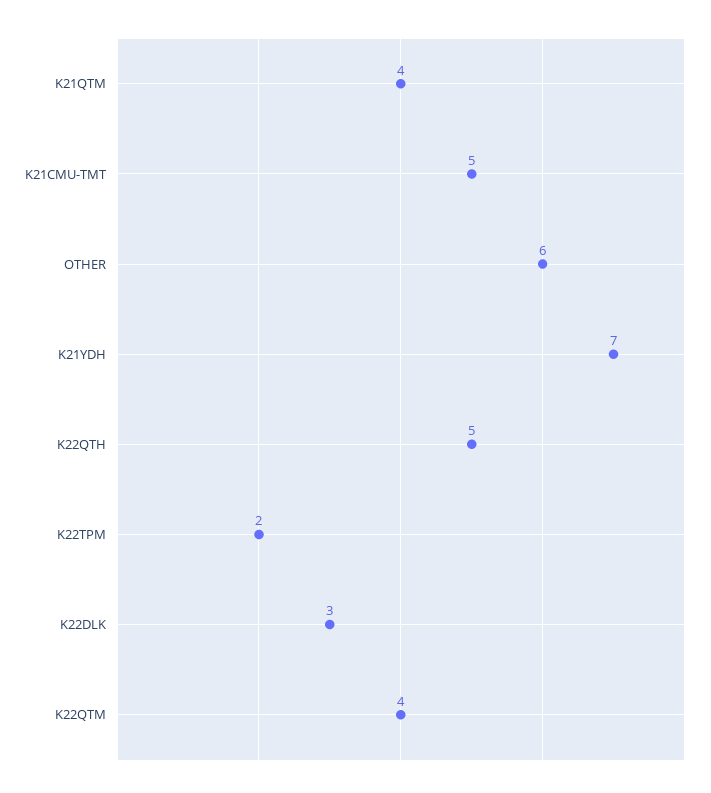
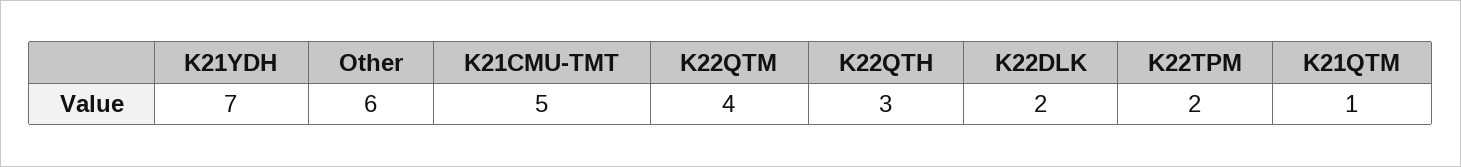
  {
-   "K21QTM": 4,
+   "K21QTM": 1,
    "K21CMU-TMT": 5,
    "OTHER": 6,
    "K21YDH": 7,
-   "K22QTH": 5,
+   "K22QTH": 3,
    "K22TPM": 2,
-   "K22DLK": 3,
+   "K22DLK": 2,
    "K22QTM": 4
  }

